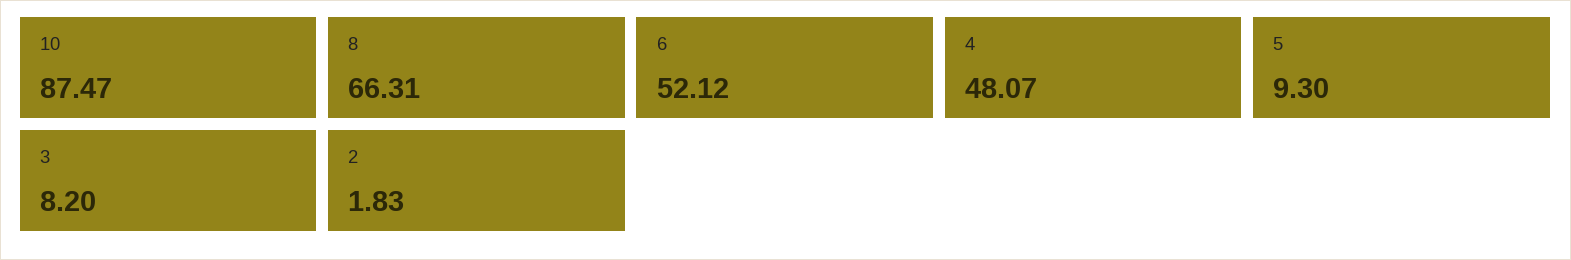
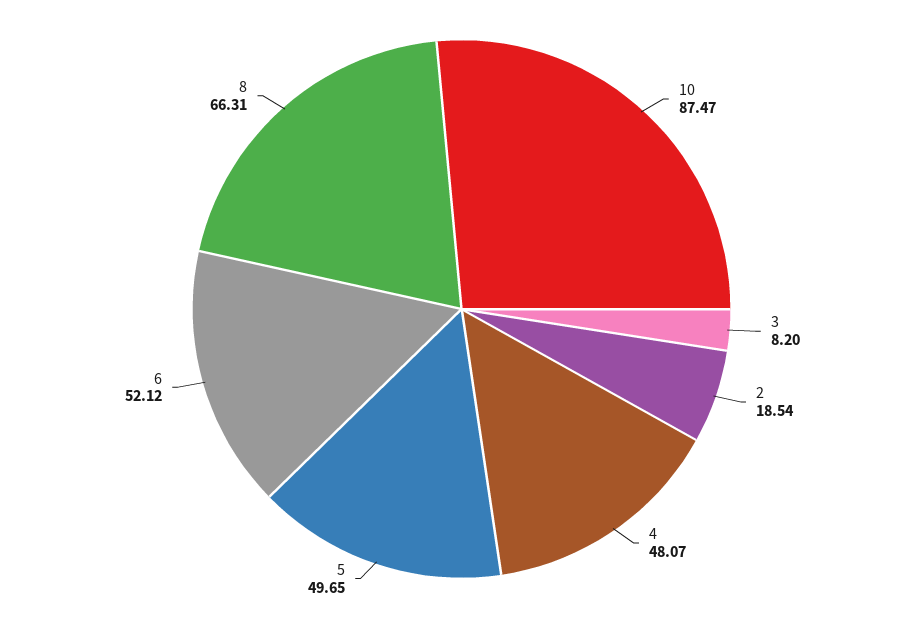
  {
    "10": 87.47,
    "8": 66.31,
    "6": 52.12,
    "4": 48.07,
-   "5": 9.3,
+   "5": 49.65,
    "3": 8.2,
-   "2": 1.83
+   "2": 18.54
  }

